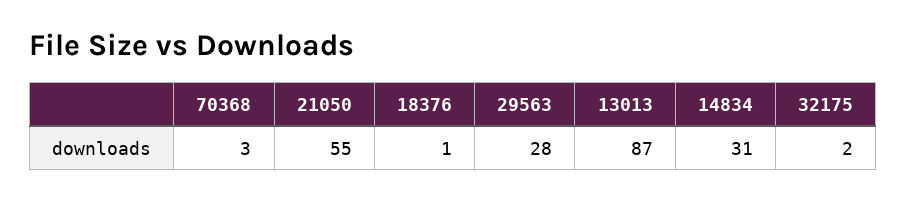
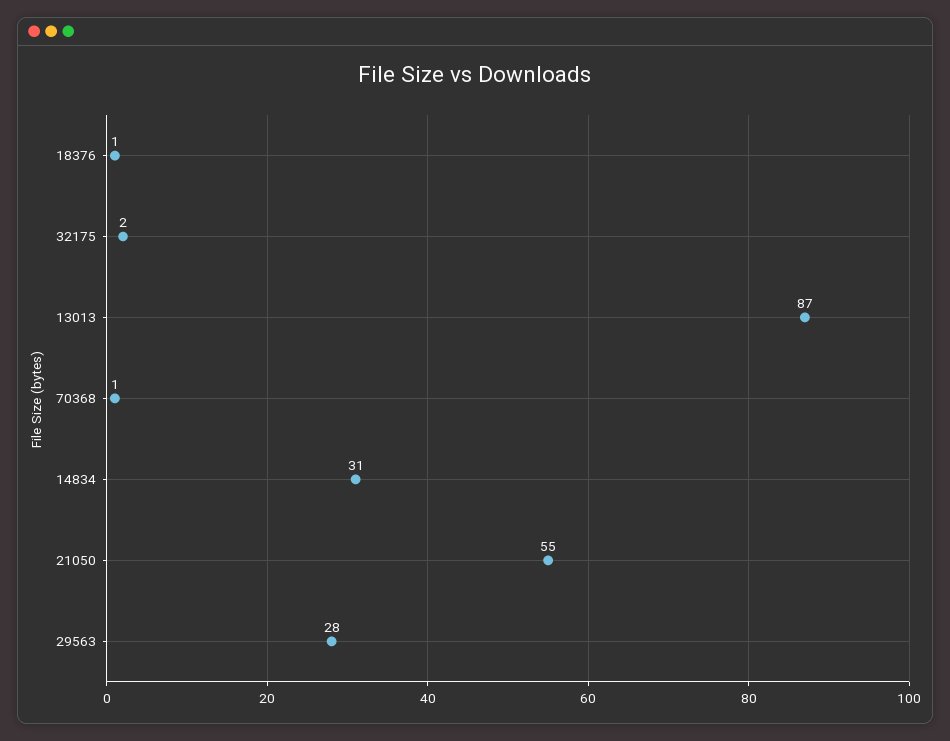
  {
-   "70368": 3,
+   "70368": 1,
    "21050": 55,
    "18376": 1,
    "29563": 28,
    "13013": 87,
    "14834": 31,
    "32175": 2
  }

